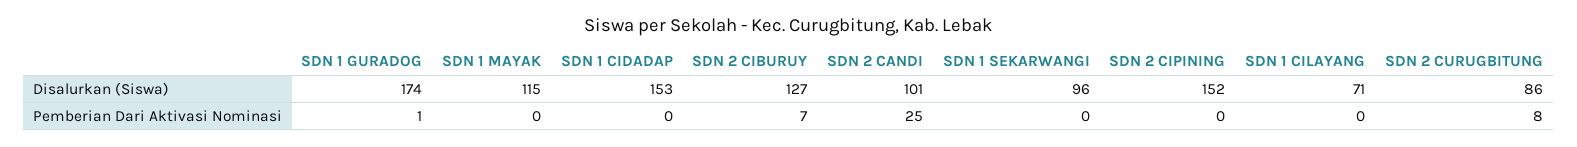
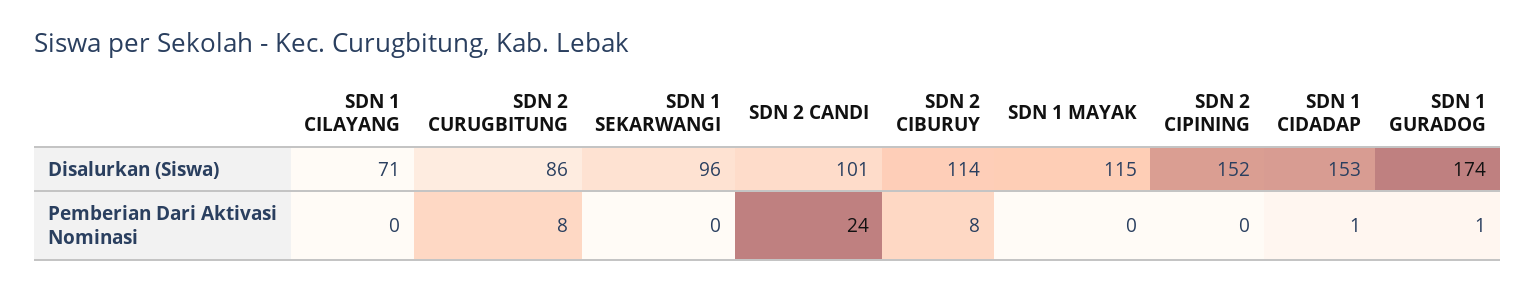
  {
    "SDN 1 GURADOG": {
      "Disalurkan (Siswa)": 174,
      "Pemberian Dari Aktivasi Nominasi": 1
    },
    "SDN 1 MAYAK": {
      "Disalurkan (Siswa)": 115,
      "Pemberian Dari Aktivasi Nominasi": 0
    },
    "SDN 1 CIDADAP": {
      "Disalurkan (Siswa)": 153,
-     "Pemberian Dari Aktivasi Nominasi": 0
+     "Pemberian Dari Aktivasi Nominasi": 1
    },
    "SDN 2 CIBURUY": {
-     "Disalurkan (Siswa)": 127,
+     "Disalurkan (Siswa)": 114,
-     "Pemberian Dari Aktivasi Nominasi": 7
+     "Pemberian Dari Aktivasi Nominasi": 8
    },
    "SDN 2 CANDI": {
      "Disalurkan (Siswa)": 101,
-     "Pemberian Dari Aktivasi Nominasi": 25
+     "Pemberian Dari Aktivasi Nominasi": 24
    },
    "SDN 1 SEKARWANGI": {
      "Disalurkan (Siswa)": 96,
      "Pemberian Dari Aktivasi Nominasi": 0
    },
    "SDN 2 CIPINING": {
      "Disalurkan (Siswa)": 152,
      "Pemberian Dari Aktivasi Nominasi": 0
    },
    "SDN 1 CILAYANG": {
      "Disalurkan (Siswa)": 71,
      "Pemberian Dari Aktivasi Nominasi": 0
    },
    "SDN 2 CURUGBITUNG": {
      "Disalurkan (Siswa)": 86,
      "Pemberian Dari Aktivasi Nominasi": 8
    }
  }

